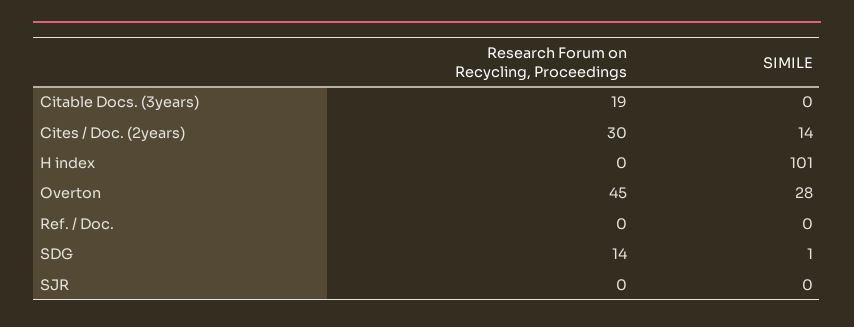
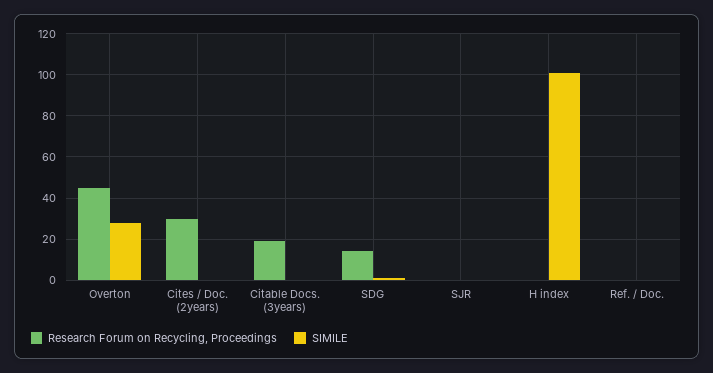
  {
    "Research Forum on Recycling, Proceedings": {
      "Citable Docs. (3years)": 19,
      "Cites / Doc. (2years)": 30,
      "H index": 0,
      "Overton": 45,
      "Ref. / Doc.": 0,
      "SDG": 14,
      "SJR": 0
    },
    "SIMILE": {
      "Citable Docs. (3years)": 0,
-     "Cites / Doc. (2years)": 14,
+     "Cites / Doc. (2years)": 0,
      "H index": 101,
      "Overton": 28,
      "Ref. / Doc.": 0,
      "SDG": 1,
      "SJR": 0
    }
  }

